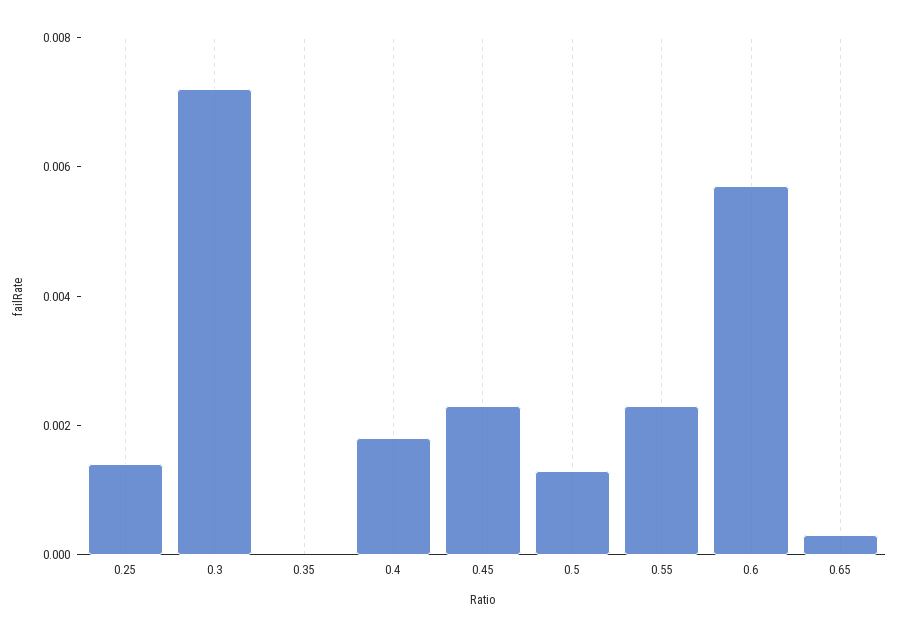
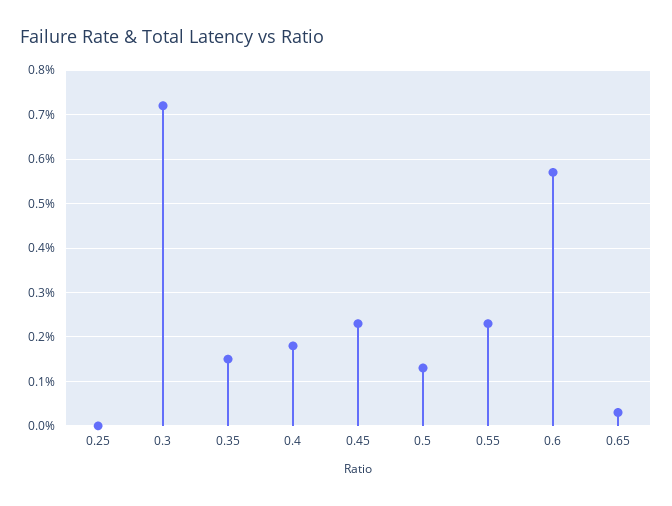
  {
-   "0.25": 0.0015,
+   "0.25": 0,
    "0.3": 0.007,
-   "0.35": 0,
+   "0.35": 0.0015,
    "0.4": 0.002,
    "0.45": 0.0025,
    "0.5": 0.0015,
    "0.55": 0.0025,
    "0.6": 0.0055,
    "0.65": 0.0005
  }

